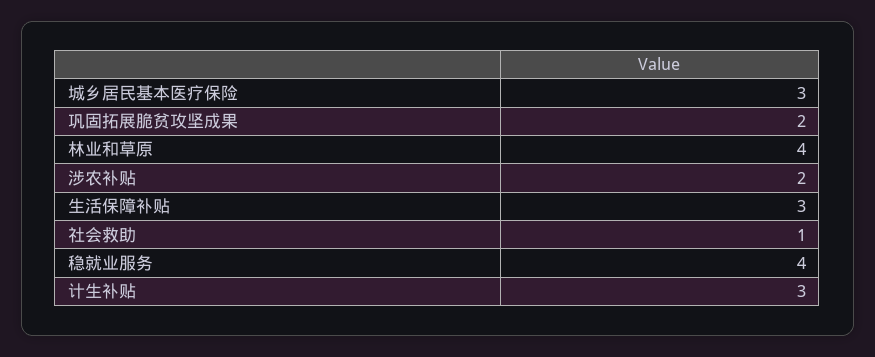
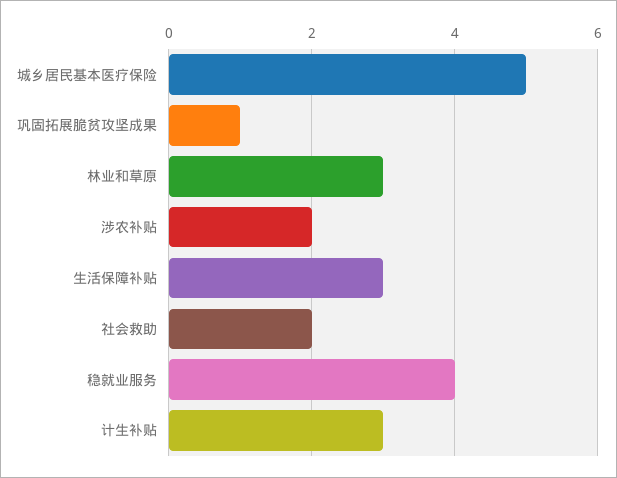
  {
-   "城乡居民基本医疗保险": 3,
+   "城乡居民基本医疗保险": 5,
-   "巩固拓展脆贫攻坚成果": 2,
+   "巩固拓展脆贫攻坚成果": 1,
-   "林业和草原": 4,
+   "林业和草原": 3,
    "涉农补贴": 2,
    "生活保障补贴": 3,
-   "社会救助": 1,
+   "社会救助": 2,
    "稳就业服务": 4,
    "计生补贴": 3
  }

